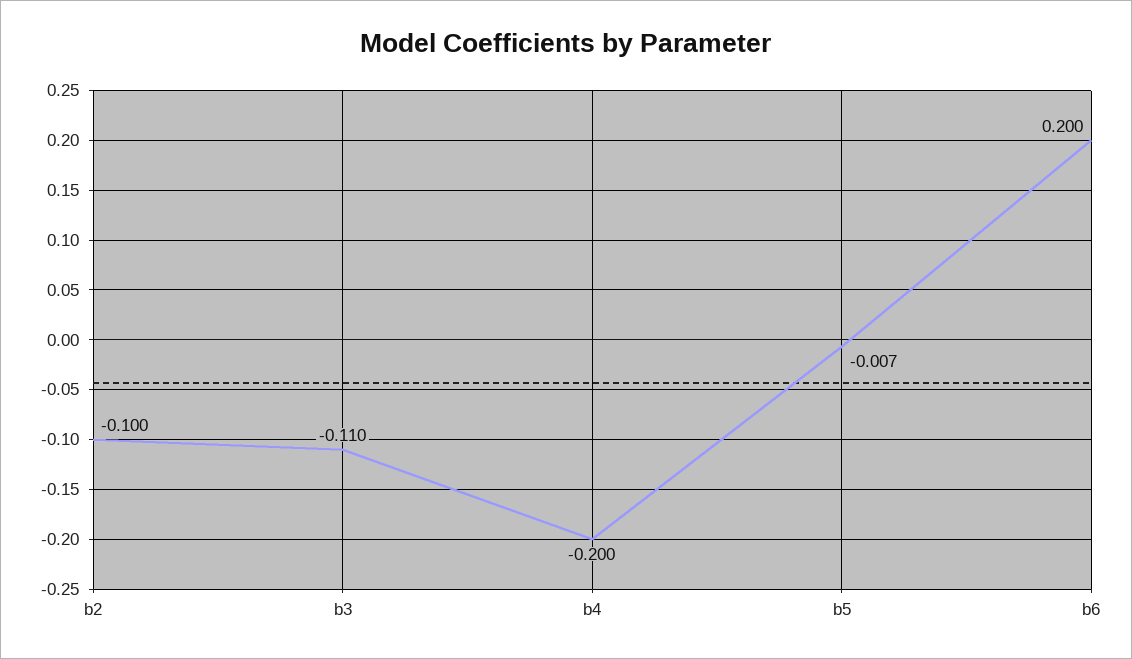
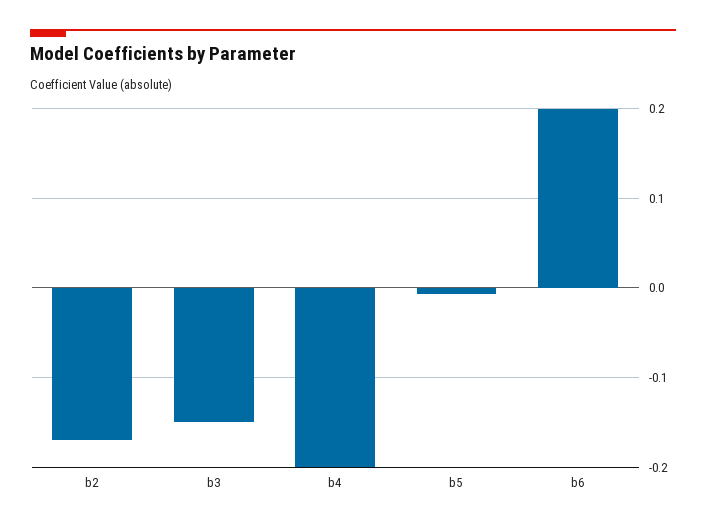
  {
-   "b2": -0.1,
+   "b2": -0.17,
-   "b3": -0.11,
+   "b3": -0.15,
    "b4": -0.2,
    "b5": -0.007,
    "b6": 0.2
  }

